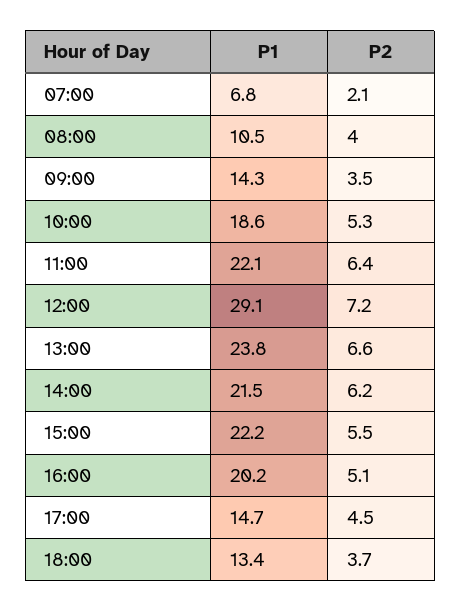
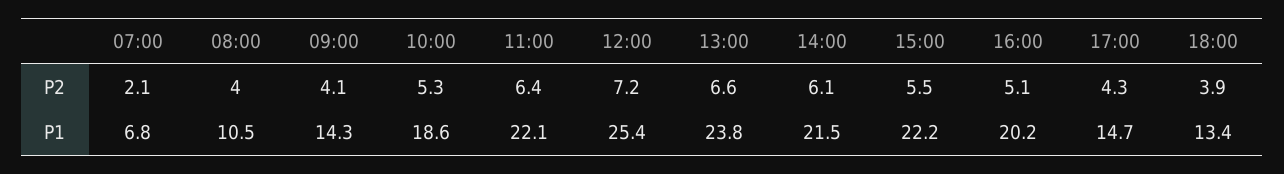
  {
    "P1": {
      "07:00": 6.8,
      "08:00": 10.5,
      "09:00": 14.3,
      "10:00": 18.6,
      "11:00": 22.1,
-     "12:00": 29.1,
+     "12:00": 25.4,
      "13:00": 23.8,
      "14:00": 21.5,
      "15:00": 22.2,
      "16:00": 20.2,
      "17:00": 14.7,
      "18:00": 13.4
    },
    "P2": {
      "07:00": 2.1,
      "08:00": 4,
-     "09:00": 3.5,
+     "09:00": 4.1,
      "10:00": 5.3,
      "11:00": 6.4,
      "12:00": 7.2,
      "13:00": 6.6,
-     "14:00": 6.2,
+     "14:00": 6.1,
      "15:00": 5.5,
      "16:00": 5.1,
-     "17:00": 4.5,
+     "17:00": 4.3,
-     "18:00": 3.7
+     "18:00": 3.9
    }
  }

